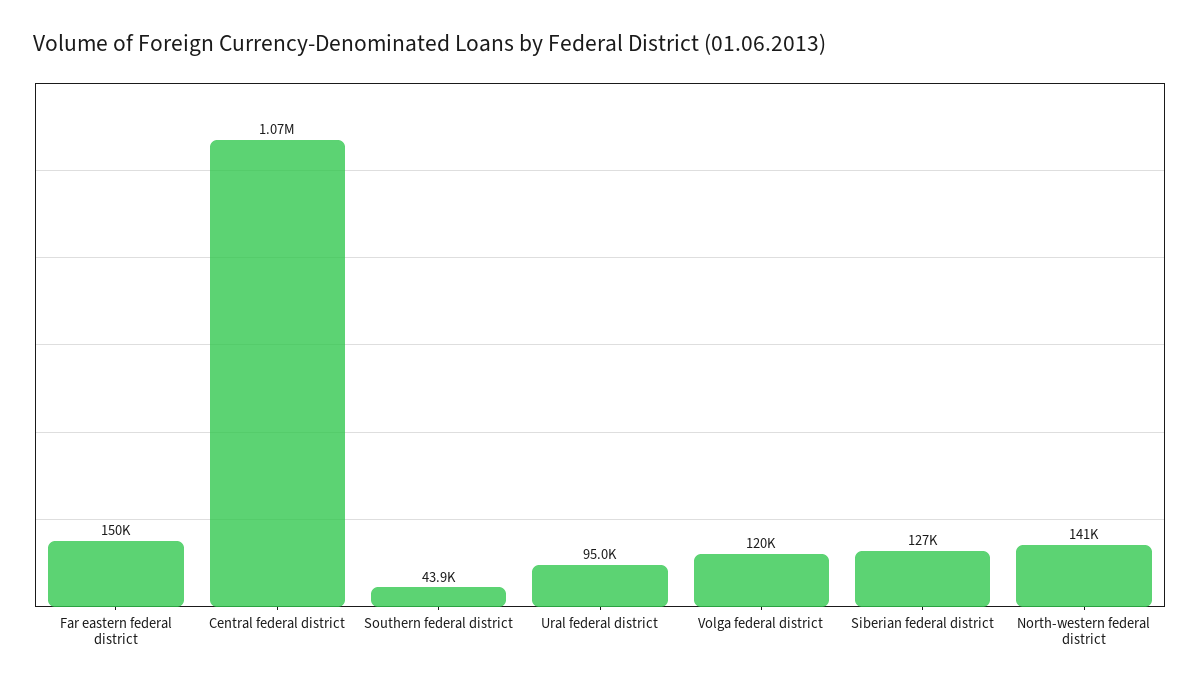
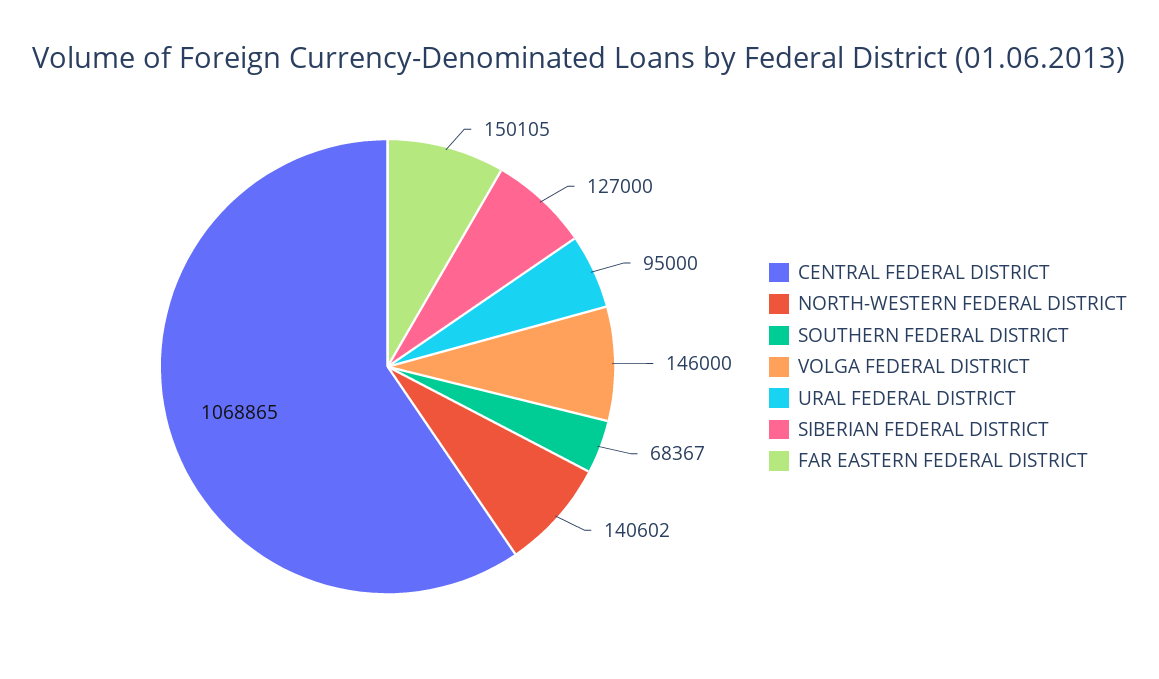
  {
    "Far eastern federal district": 150105,
    "Central federal district": 1068865,
-   "Southern federal district": 43900,
+   "Southern federal district": 68367,
    "Ural federal district": 95000,
-   "Volga federal district": 120000,
+   "Volga federal district": 146000,
    "Siberian federal district": 127000,
    "North-western federal district": 140602
  }

